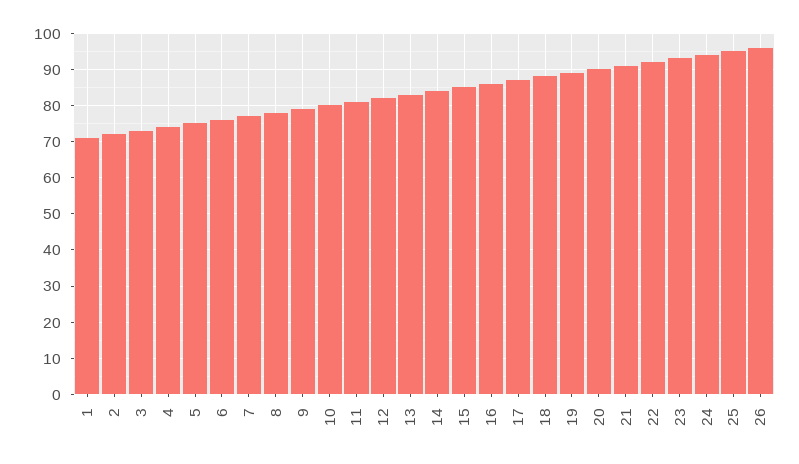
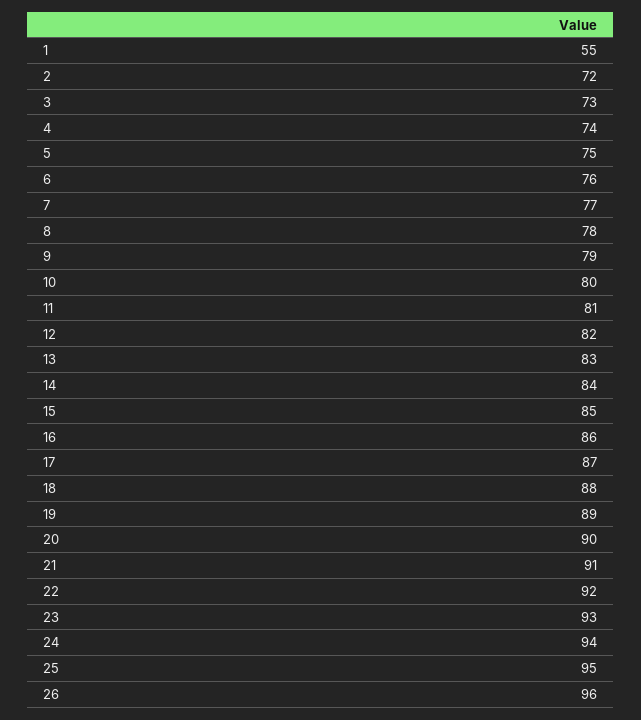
  {
-   "1": 70,
+   "1": 55,
    "2": 72,
    "3": 73,
    "4": 74,
    "5": 75,
    "6": 76,
    "7": 77,
    "8": 78,
    "9": 79,
    "10": 80,
    "11": 81,
    "12": 82,
    "13": 83,
    "14": 84,
    "15": 85,
    "16": 86,
    "17": 87,
    "18": 88,
    "19": 89,
    "20": 90,
    "21": 91,
    "22": 92,
    "23": 93,
    "24": 94,
    "25": 95,
    "26": 96
  }

